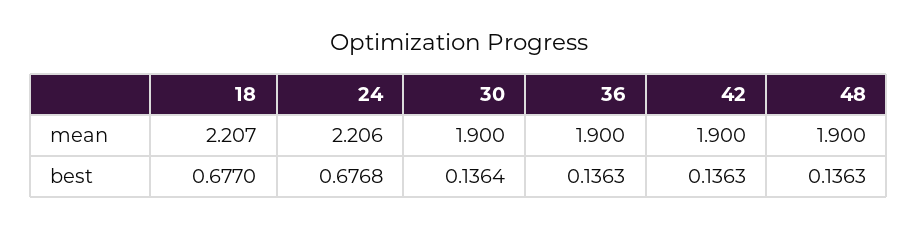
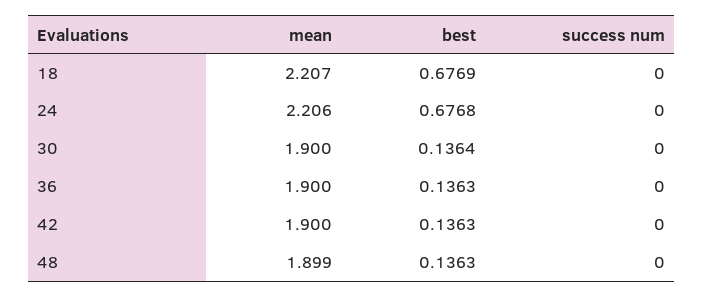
  {
    "18": {
      "mean": 2.207,
-     "best": 0.677
+     "best": 0.6769,
+     "success num": 0
    },
    "24": {
      "mean": 2.206,
-     "best": 0.6768
+     "best": 0.6768,
+     "success num": 0
    },
    "30": {
      "mean": 1.9,
-     "best": 0.1364
+     "best": 0.1364,
+     "success num": 0
    },
    "36": {
      "mean": 1.9,
-     "best": 0.1363
+     "best": 0.1363,
+     "success num": 0
    },
    "42": {
      "mean": 1.9,
-     "best": 0.1363
+     "best": 0.1363,
+     "success num": 0
    },
    "48": {
-     "mean": 1.9,
+     "mean": 1.899,
-     "best": 0.1363
+     "best": 0.1363,
+     "success num": 0
    }
  }

